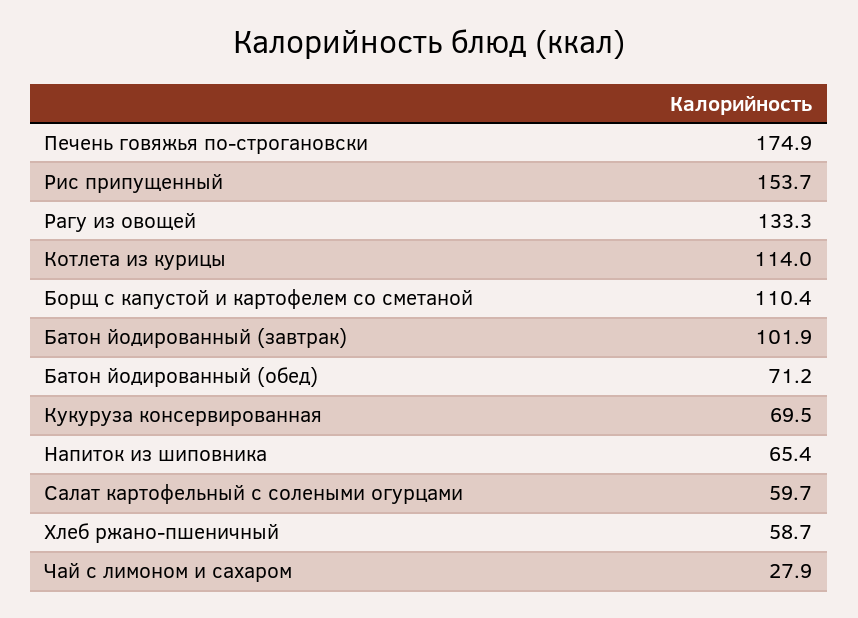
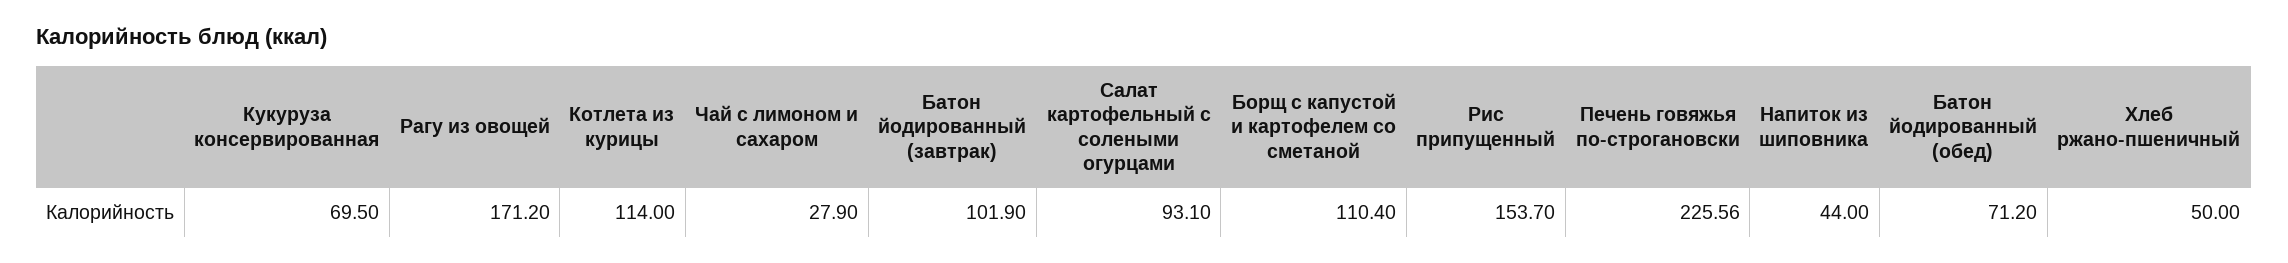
  {
-   "Печень говяжья по-строгановски": 174.9,
+   "Печень говяжья по-строгановски": 225.56,
    "Рис припущенный": 153.7,
-   "Рагу из овощей": 133.3,
+   "Рагу из овощей": 171.2,
    "Котлета из курицы": 114,
    "Борщ с капустой и картофелем со сметаной": 110.4,
    "Батон йодированный (завтрак)": 101.9,
    "Батон йодированный (обед)": 71.2,
    "Кукуруза консервированная": 69.5,
-   "Напиток из шиповника": 65.4,
+   "Напиток из шиповника": 44,
-   "Салат картофельный с солеными огурцами": 59.7,
+   "Салат картофельный с солеными огурцами": 93.1,
-   "Хлеб ржано-пшеничный": 58.7,
+   "Хлеб ржано-пшеничный": 50,
    "Чай с лимоном и сахаром": 27.9
  }

